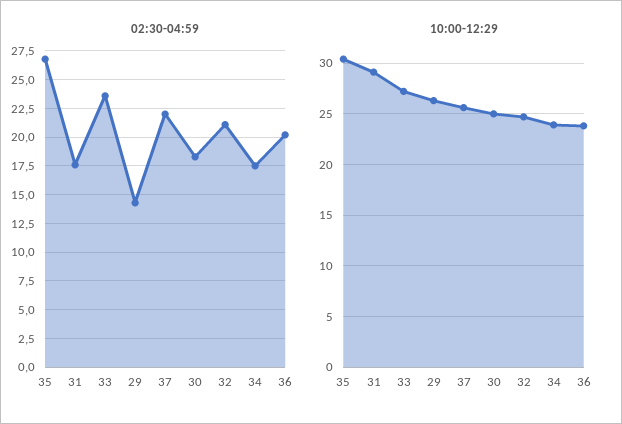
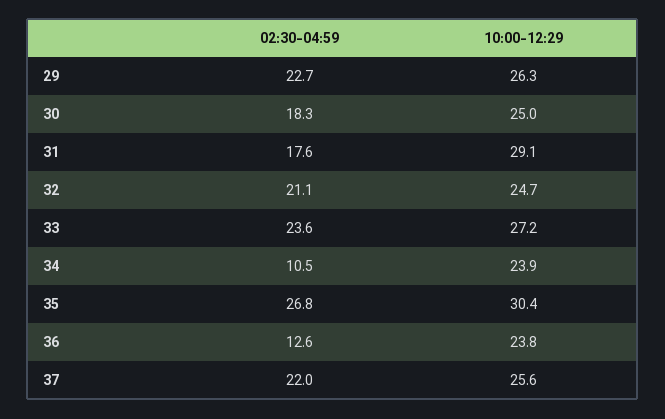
  {
    "02:30-04:59": {
      "35": 26.8,
      "31": 17.6,
      "33": 23.6,
-     "29": 15,
+     "29": 22.7,
      "37": 22,
      "30": 18.3,
      "32": 21.1,
-     "34": 17.5,
+     "34": 10.5,
-     "36": 20
+     "36": 12.6
    },
    "10:00-12:29": {
      "35": 30.4,
      "31": 29.1,
      "33": 27.2,
      "29": 26.3,
      "37": 25.6,
      "30": 25,
      "32": 24.7,
      "34": 23.9,
      "36": 23.8
    }
  }

